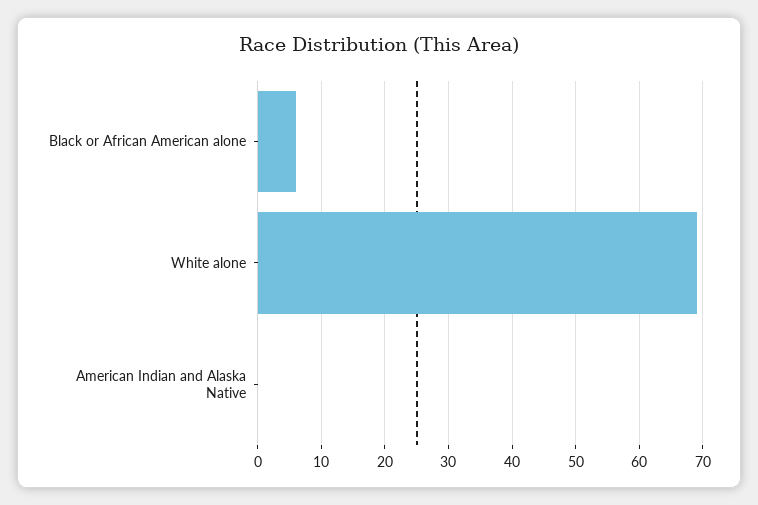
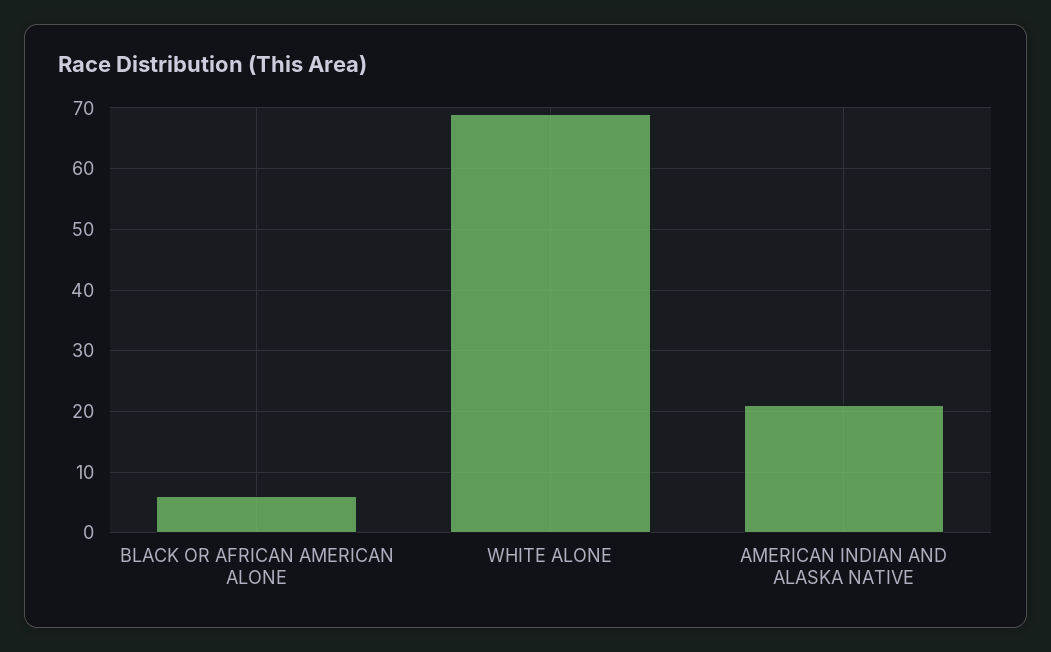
  {
    "Black or African American alone": 6,
    "White alone": 69,
-   "American Indian and Alaska Native": 0
+   "American Indian and Alaska Native": 21
  }

